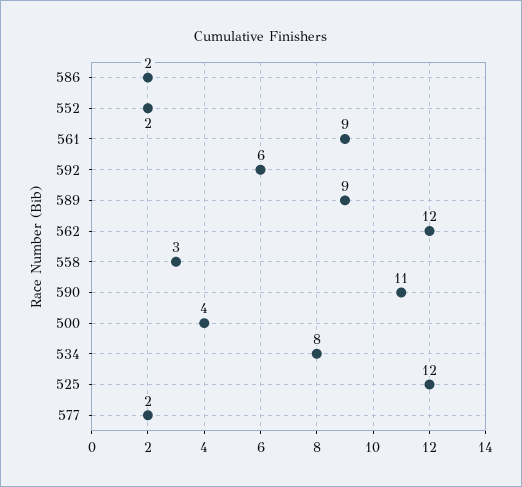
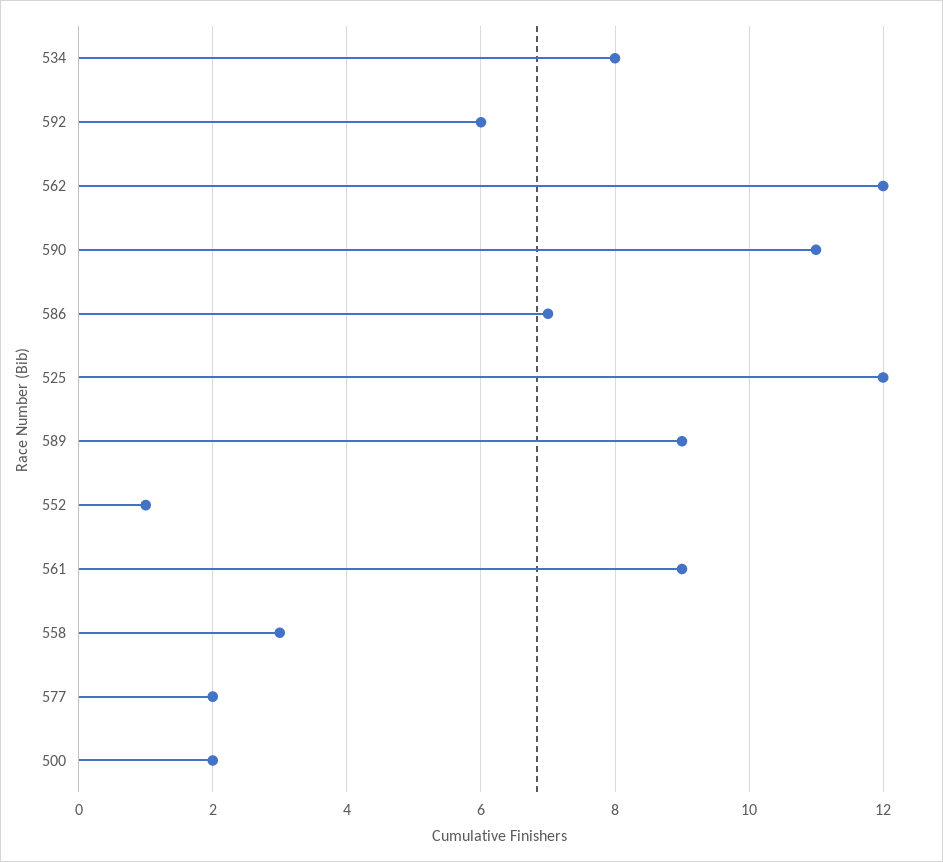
  {
-   "586": 2,
+   "586": 7,
-   "552": 2,
+   "552": 1,
    "561": 9,
    "592": 6,
    "589": 9,
    "562": 12,
    "558": 3,
    "590": 11,
-   "500": 4,
+   "500": 2,
    "534": 8,
    "525": 12,
    "577": 2
  }

